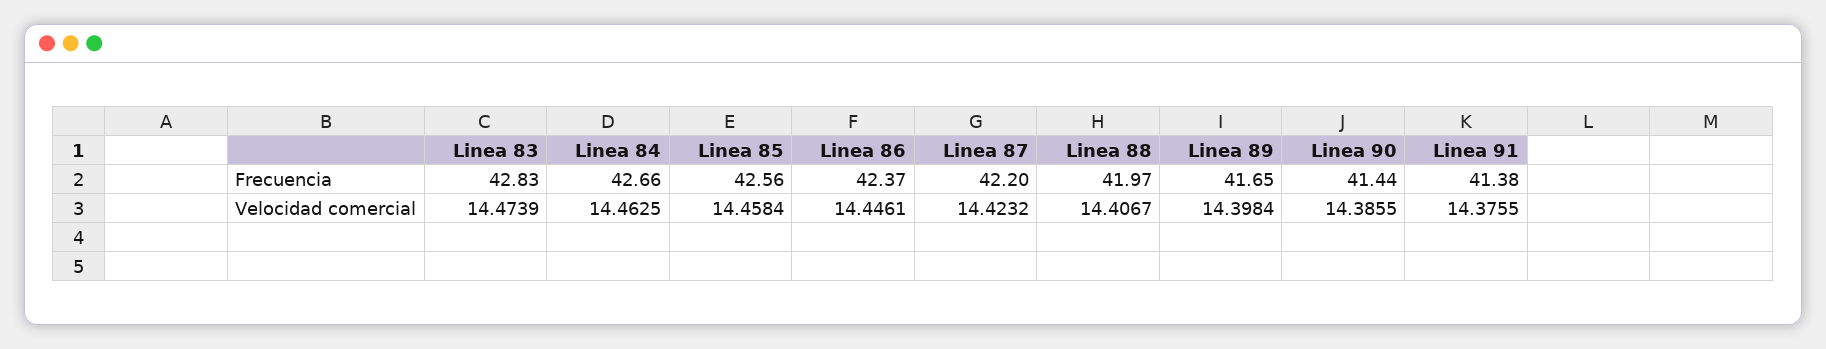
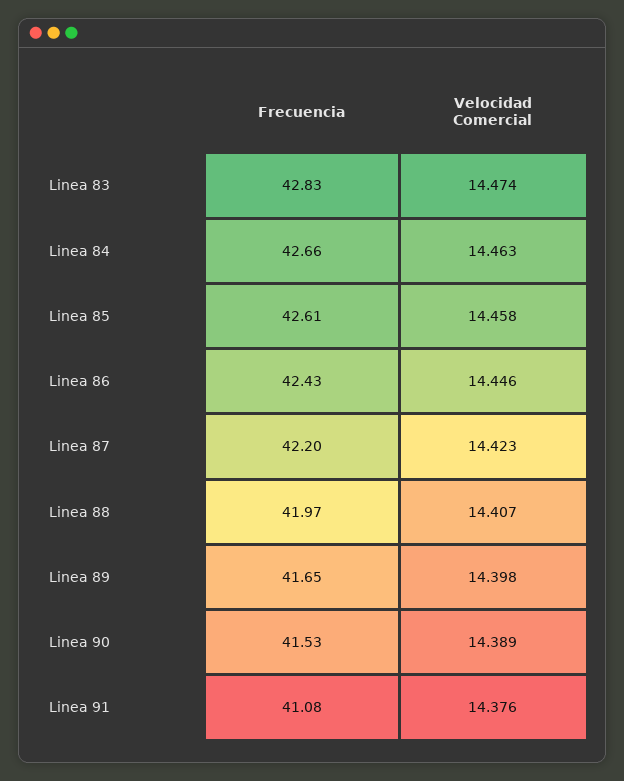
  {
    "Linea 83": {
      "Frecuencia": 42.83,
      "Velocidad comercial": 14.4739
    },
    "Linea 84": {
      "Frecuencia": 42.66,
      "Velocidad comercial": 14.4625
    },
    "Linea 85": {
-     "Frecuencia": 42.56,
+     "Frecuencia": 42.61,
      "Velocidad comercial": 14.4584
    },
    "Linea 86": {
-     "Frecuencia": 42.37,
+     "Frecuencia": 42.43,
      "Velocidad comercial": 14.4461
    },
    "Linea 87": {
      "Frecuencia": 42.2,
      "Velocidad comercial": 14.4232
    },
    "Linea 88": {
      "Frecuencia": 41.97,
      "Velocidad comercial": 14.4067
    },
    "Linea 89": {
      "Frecuencia": 41.65,
      "Velocidad comercial": 14.3984
    },
    "Linea 90": {
-     "Frecuencia": 41.44,
+     "Frecuencia": 41.53,
-     "Velocidad comercial": 14.3855
+     "Velocidad comercial": 14.389
    },
    "Linea 91": {
-     "Frecuencia": 41.38,
+     "Frecuencia": 41.08,
      "Velocidad comercial": 14.3755
    }
  }

